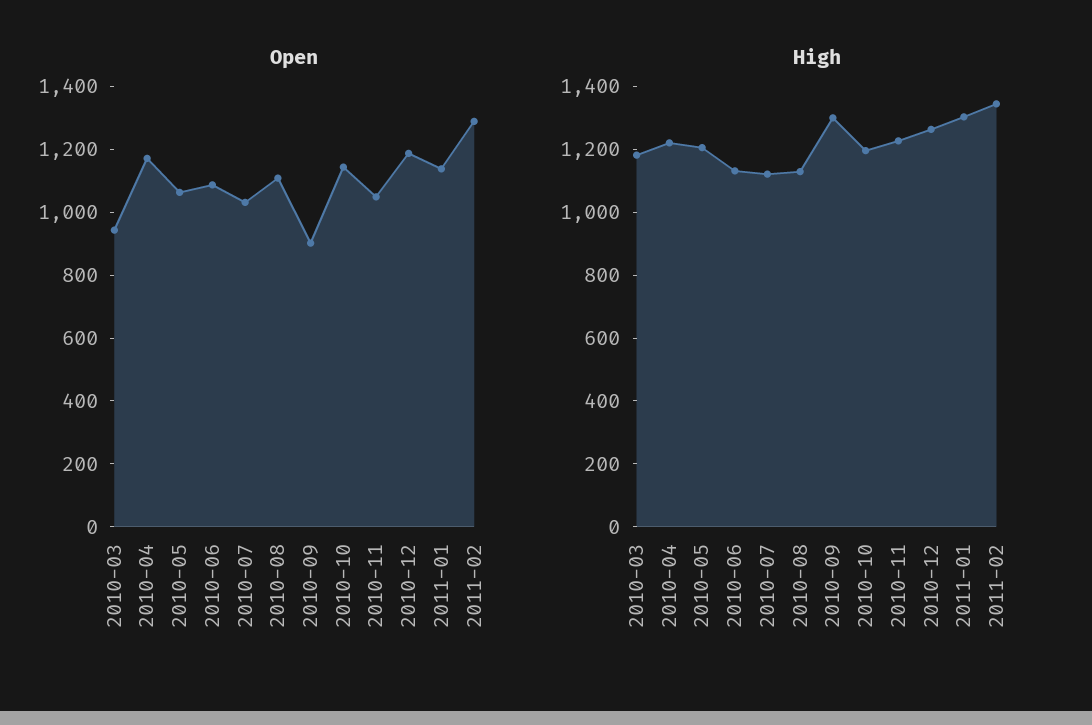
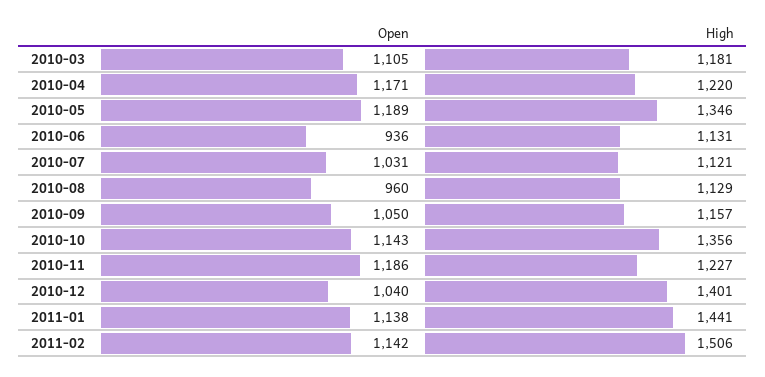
  {
    "Open": {
-     "2010-03": 950,
+     "2010-03": 1105,
      "2010-04": 1171,
-     "2010-05": 1050,
+     "2010-05": 1189,
-     "2010-06": 1100,
+     "2010-06": 936,
      "2010-07": 1031,
-     "2010-08": 1100,
+     "2010-08": 960,
-     "2010-09": 900,
+     "2010-09": 1050,
      "2010-10": 1143,
-     "2010-11": 1050,
+     "2010-11": 1186,
-     "2010-12": 1200,
+     "2010-12": 1040,
      "2011-01": 1138,
-     "2011-02": 1300
+     "2011-02": 1142
    },
    "High": {
      "2010-03": 1181,
      "2010-04": 1220,
-     "2010-05": 1200,
+     "2010-05": 1346,
      "2010-06": 1131,
      "2010-07": 1121,
      "2010-08": 1129,
-     "2010-09": 1300,
+     "2010-09": 1157,
-     "2010-10": 1200,
+     "2010-10": 1356,
      "2010-11": 1227,
-     "2010-12": 1250,
+     "2010-12": 1401,
-     "2011-01": 1300,
+     "2011-01": 1441,
-     "2011-02": 1350
+     "2011-02": 1506
    }
  }

